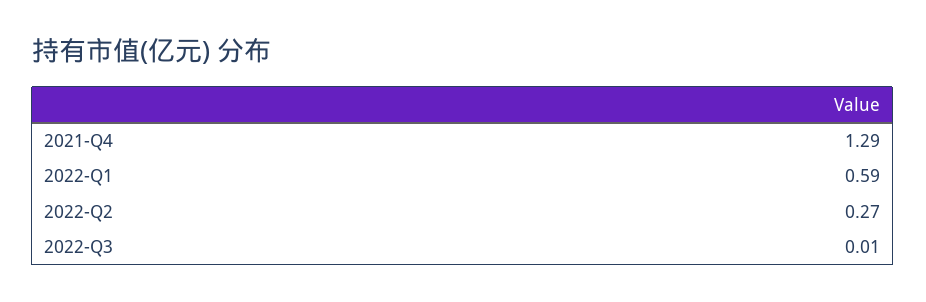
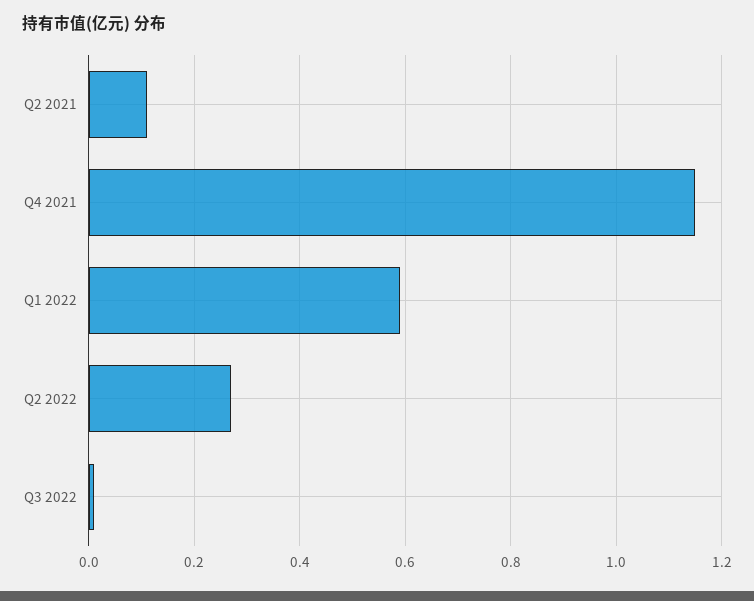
  {
-   "2021-Q4": 1.29,
+   "2021-Q4": 1.15,
    "2022-Q1": 0.59,
    "2022-Q2": 0.27,
-   "2022-Q3": 0.01
+   "2022-Q3": 0.01,
+   "Q2 2021": 0.1
  }

